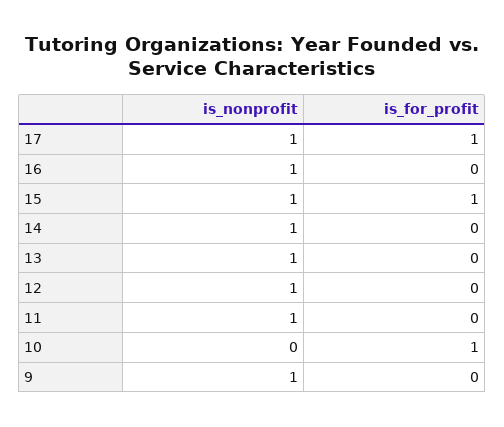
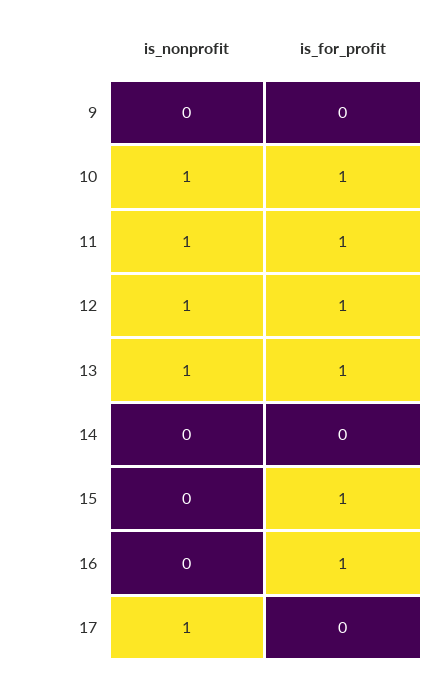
  {
    "is_nonprofit": {
      "17": 1,
-     "16": 1,
+     "16": 0,
-     "15": 1,
+     "15": 0,
-     "14": 1,
+     "14": 0,
      "13": 1,
      "12": 1,
      "11": 1,
-     "10": 0,
+     "10": 1,
-     "9": 1
+     "9": 0
    },
    "is_for_profit": {
-     "17": 1,
+     "17": 0,
-     "16": 0,
+     "16": 1,
      "15": 1,
      "14": 0,
-     "13": 0,
+     "13": 1,
-     "12": 0,
+     "12": 1,
-     "11": 0,
+     "11": 1,
      "10": 1,
      "9": 0
    }
  }

